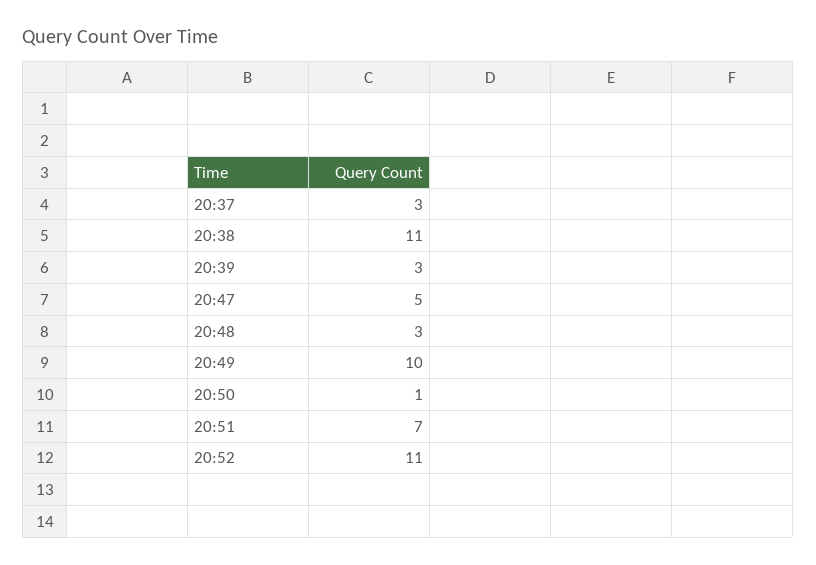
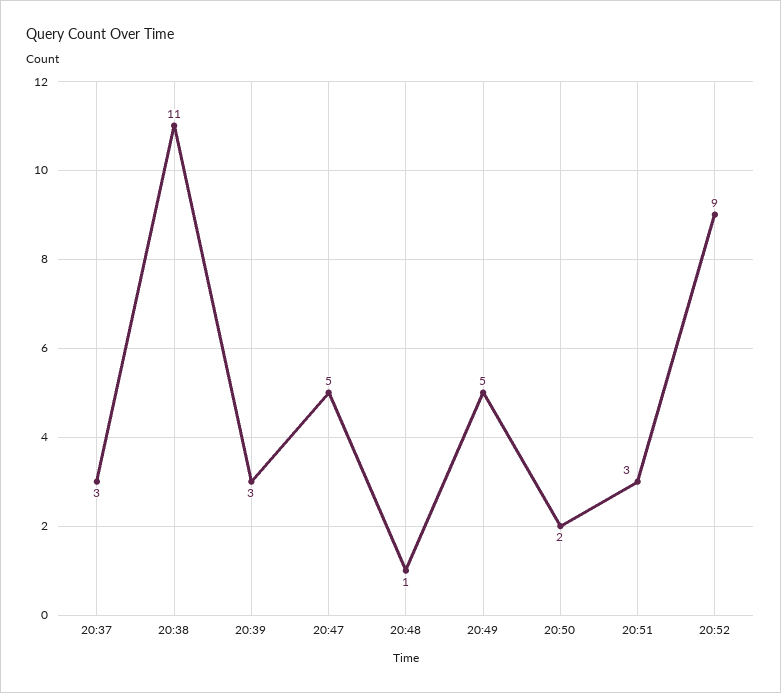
  {
    "20:37": 3,
    "20:38": 11,
    "20:39": 3,
    "20:47": 5,
-   "20:48": 3,
+   "20:48": 1,
-   "20:49": 10,
+   "20:49": 5,
-   "20:50": 1,
+   "20:50": 2,
-   "20:51": 7,
+   "20:51": 3,
-   "20:52": 11
+   "20:52": 9
  }

